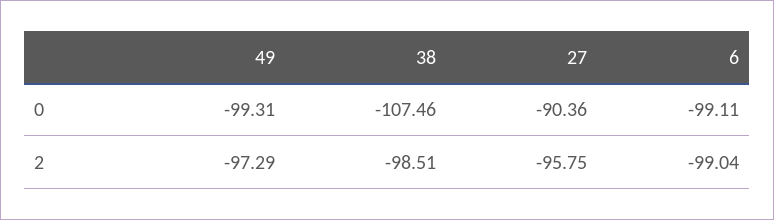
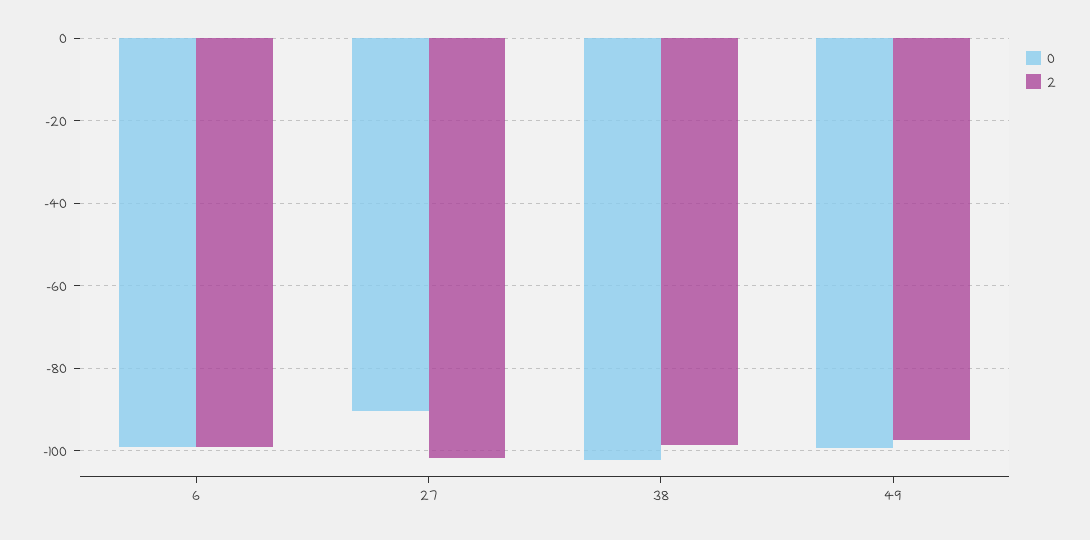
  {
    "0": {
      "49": -99.31,
-     "38": -107.46,
+     "38": -102,
      "27": -90.36,
      "6": -99.11
    },
    "2": {
      "49": -97.29,
      "38": -98.51,
-     "27": -95.75,
+     "27": -102,
      "6": -99.04
    }
  }

